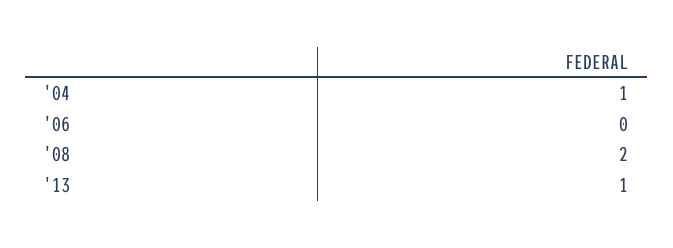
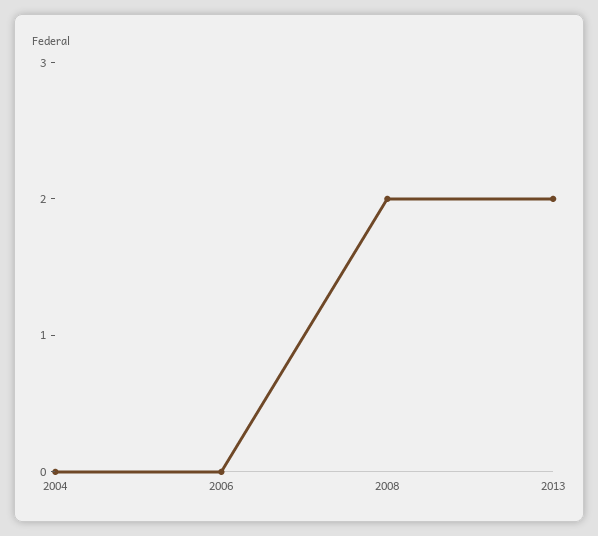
  {
-   "'04": 1,
+   "'04": 0,
    "'06": 0,
    "'08": 2,
-   "'13": 1
+   "'13": 2
  }

